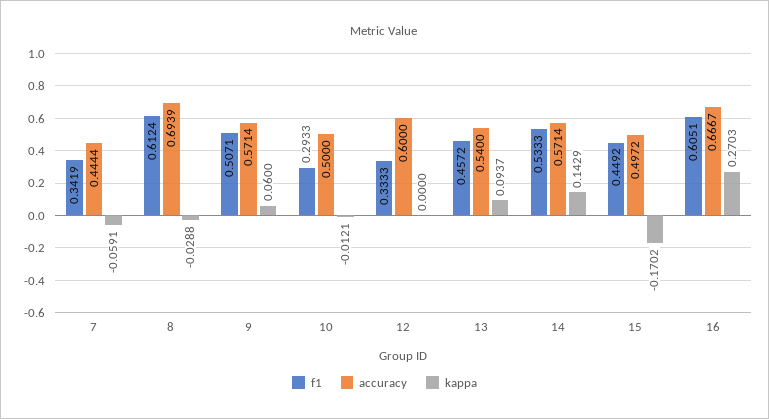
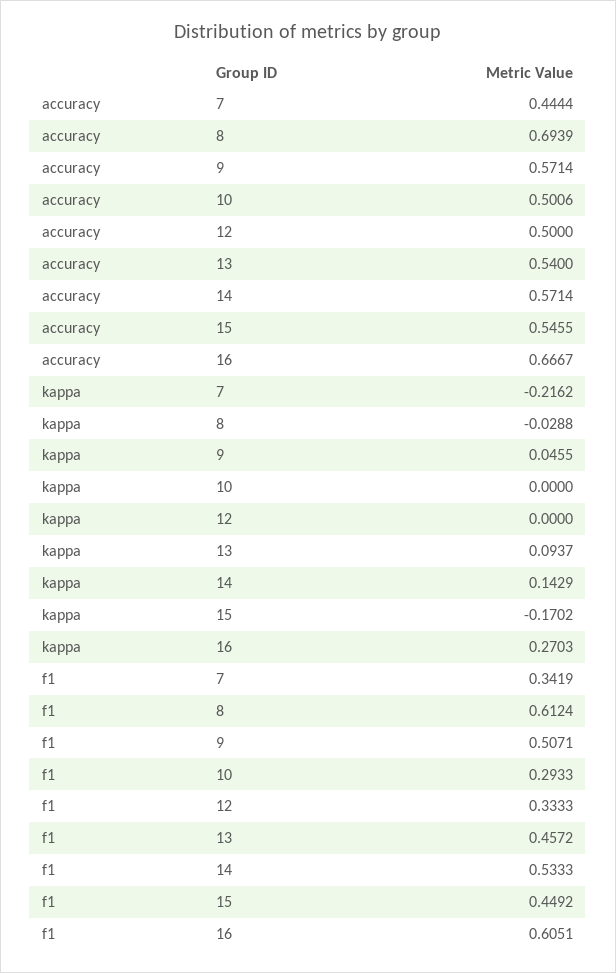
  {
    "f1": {
      "7": 0.3419,
      "8": 0.6124,
      "9": 0.5071,
      "10": 0.2933,
      "12": 0.3333,
      "13": 0.4572,
      "14": 0.5333,
      "15": 0.4492,
      "16": 0.6051
    },
    "accuracy": {
      "7": 0.4444,
      "8": 0.6939,
      "9": 0.5714,
-     "10": 0.5,
+     "10": 0.5006,
-     "12": 0.6,
+     "12": 0.5,
      "13": 0.54,
      "14": 0.5714,
-     "15": 0.4972,
+     "15": 0.5455,
      "16": 0.6667
    },
    "kappa": {
-     "7": -0.0591,
+     "7": -0.2162,
      "8": -0.0288,
-     "9": 0.06,
+     "9": 0.0455,
-     "10": -0.0121,
+     "10": 0,
      "12": 0,
      "13": 0.0937,
      "14": 0.1429,
      "15": -0.1702,
      "16": 0.2703
    }
  }

